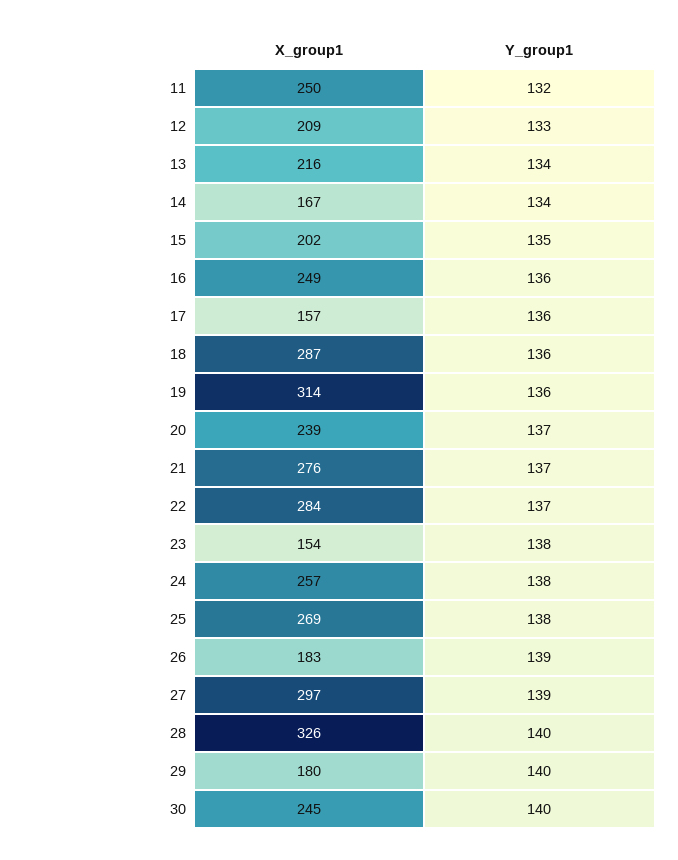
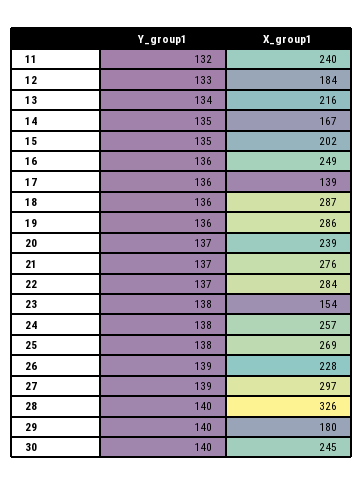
  {
    "X_group1": {
-     "11": 250,
+     "11": 240,
-     "12": 209,
+     "12": 184,
      "13": 216,
      "14": 167,
      "15": 202,
      "16": 249,
-     "17": 157,
+     "17": 139,
      "18": 287,
-     "19": 314,
+     "19": 286,
      "20": 239,
      "21": 276,
      "22": 284,
      "23": 154,
      "24": 257,
      "25": 269,
-     "26": 183,
+     "26": 228,
      "27": 297,
      "28": 326,
      "29": 180,
      "30": 245
    },
    "Y_group1": {
      "11": 132,
      "12": 133,
      "13": 134,
-     "14": 134,
+     "14": 135,
      "15": 135,
      "16": 136,
      "17": 136,
      "18": 136,
      "19": 136,
      "20": 137,
      "21": 137,
      "22": 137,
      "23": 138,
      "24": 138,
      "25": 138,
      "26": 139,
      "27": 139,
      "28": 140,
      "29": 140,
      "30": 140
    }
  }

